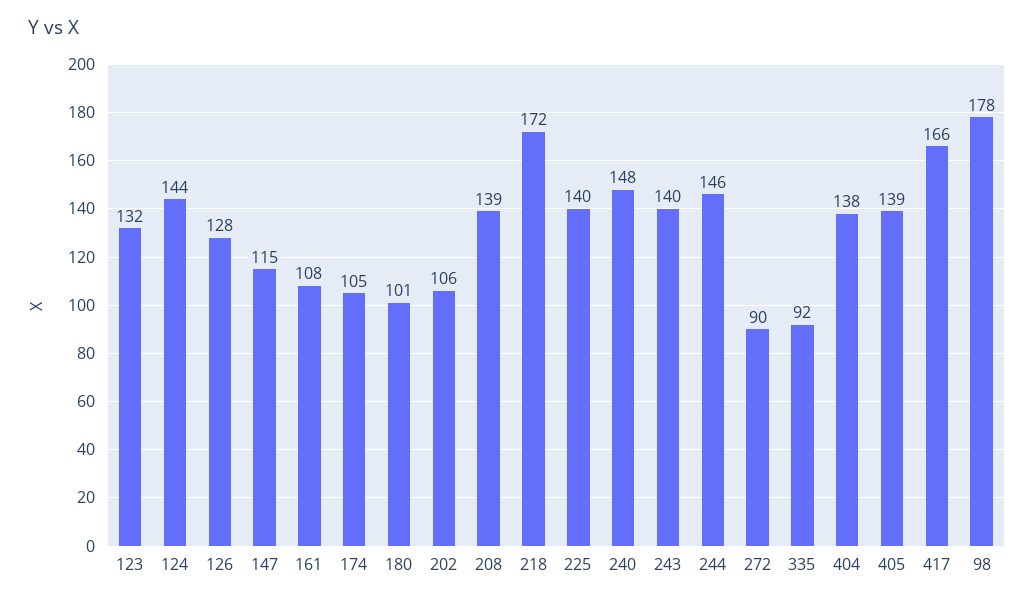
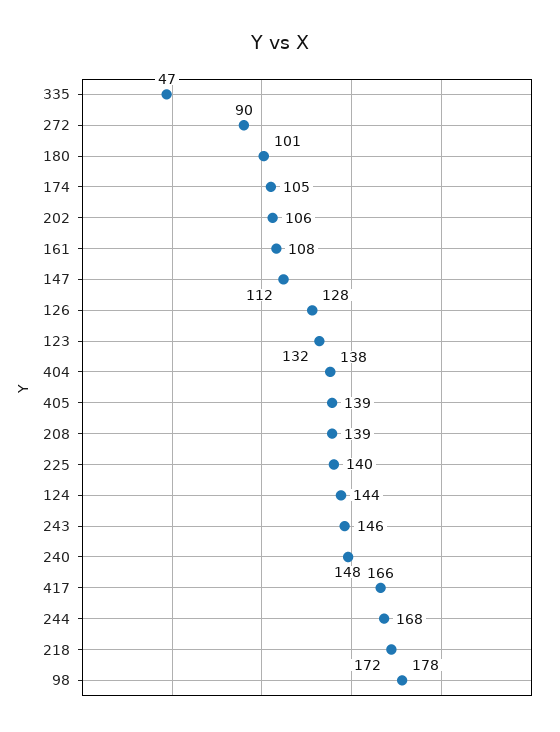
  {
    "123": 132,
    "124": 144,
    "126": 128,
-   "147": 115,
+   "147": 112,
    "161": 108,
    "174": 105,
    "180": 101,
    "202": 106,
    "208": 139,
    "218": 172,
    "225": 140,
    "240": 148,
-   "243": 140,
+   "243": 146,
-   "244": 146,
+   "244": 168,
    "272": 90,
-   "335": 92,
+   "335": 47,
    "404": 138,
    "405": 139,
    "417": 166,
    "98": 178
  }

